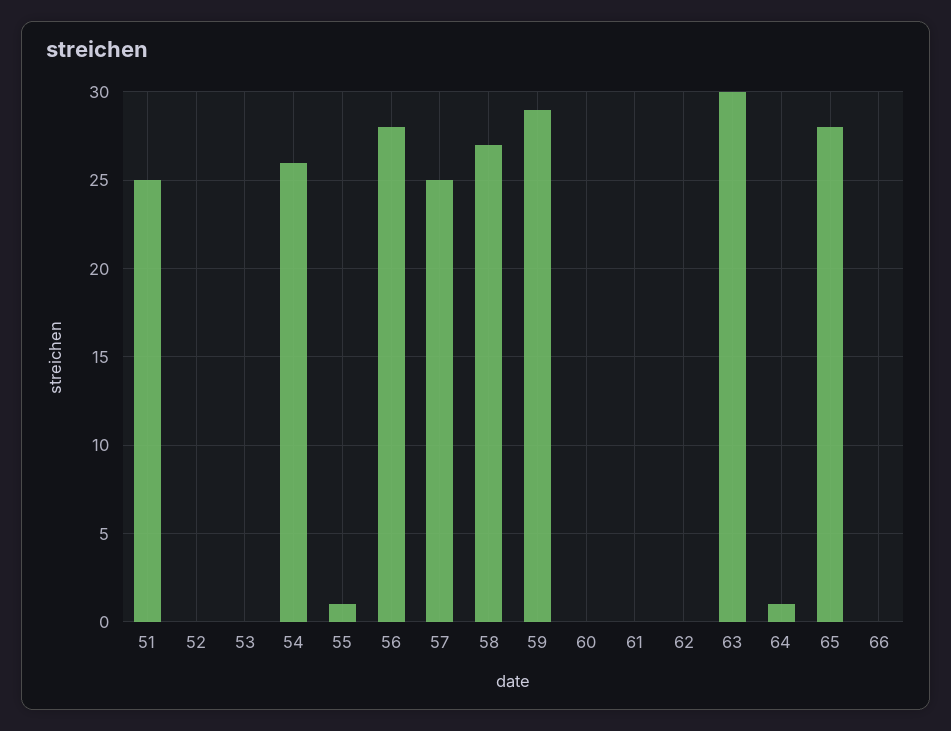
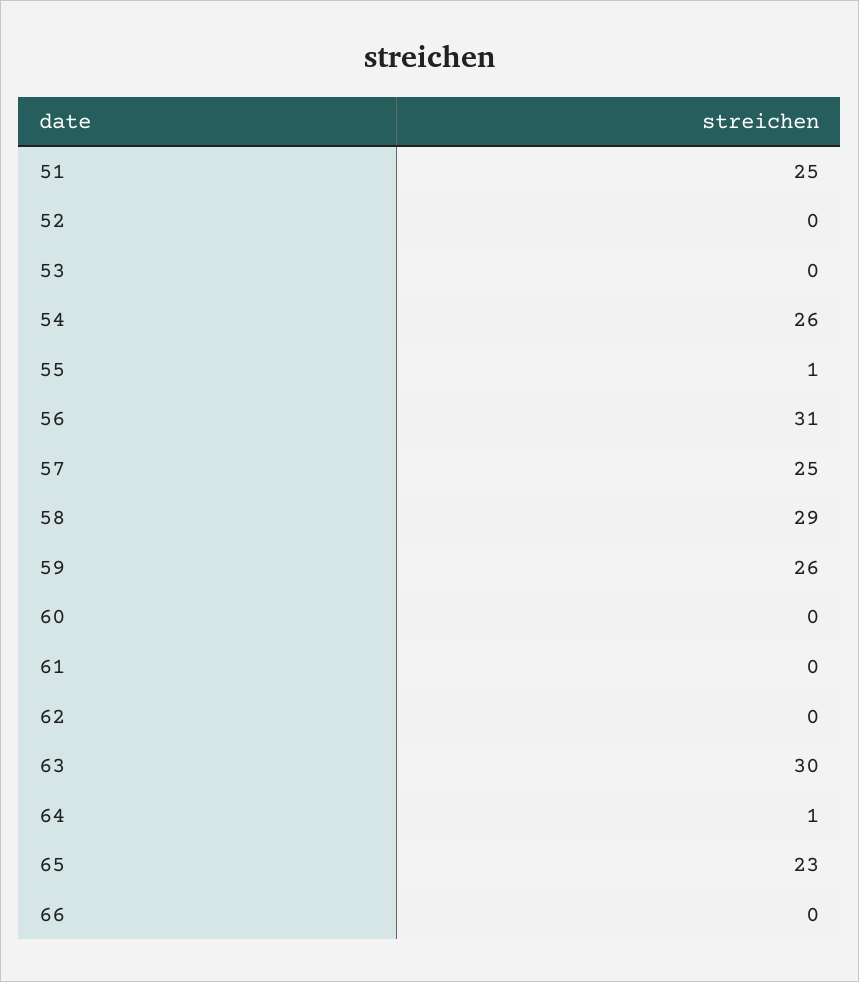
  {
    "51": 25,
    "52": 0,
    "53": 0,
    "54": 26,
    "55": 1,
-   "56": 28,
+   "56": 31,
    "57": 25,
-   "58": 27,
+   "58": 29,
-   "59": 29,
+   "59": 26,
    "60": 0,
    "61": 0,
    "62": 0,
    "63": 30,
    "64": 1,
-   "65": 28,
+   "65": 23,
    "66": 0
  }

